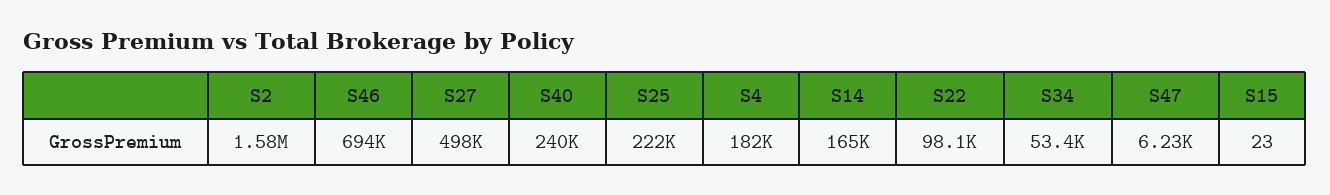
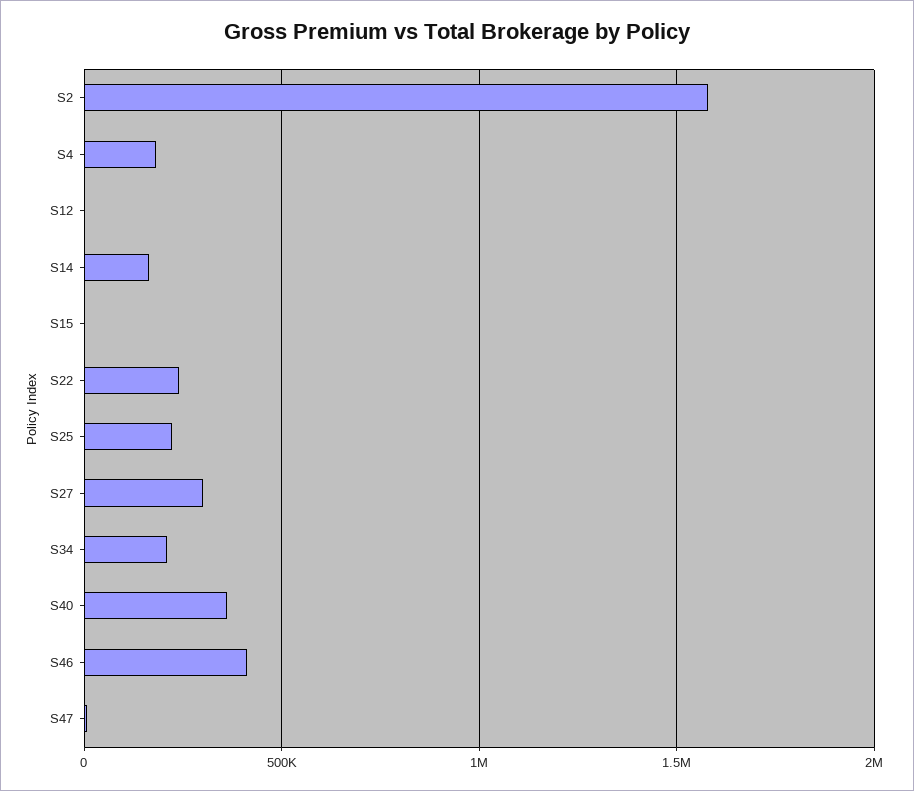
  {
    "S2": 1580000,
-   "S46": 694000,
+   "S46": 400000,
-   "S27": 498000,
+   "S27": 300000,
-   "S40": 240000,
+   "S40": 350000,
    "S25": 222000,
    "S4": 182000,
    "S14": 165000,
-   "S22": 98100,
+   "S22": 250000,
-   "S34": 53400,
+   "S34": 200000,
    "S47": 6230,
-   "S15": 23
+   "S15": 23,
+   "S12": 0
  }

